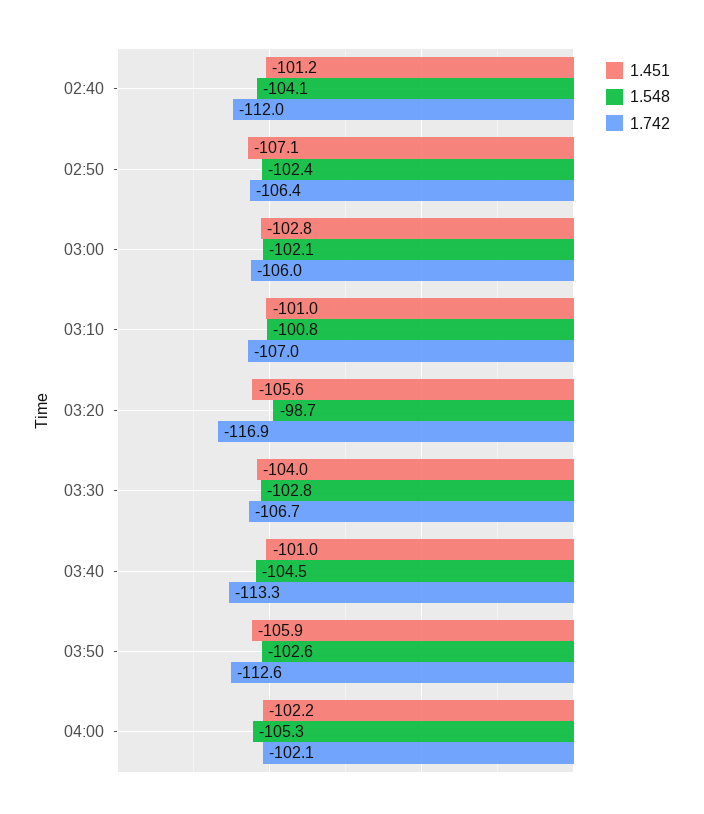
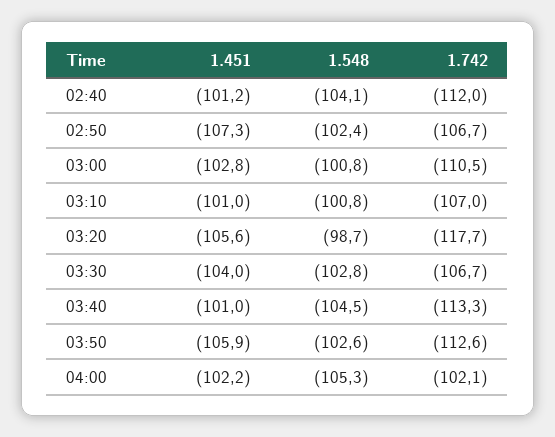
  {
    "1.451": {
      "02:40": -101.2,
-     "02:50": -107.1,
+     "02:50": -107.3,
      "03:00": -102.8,
      "03:10": -101,
      "03:20": -105.6,
      "03:30": -104,
      "03:40": -101,
      "03:50": -105.9,
      "04:00": -102.2
    },
    "1.548": {
      "02:40": -104.1,
      "02:50": -102.4,
-     "03:00": -102.1,
+     "03:00": -100.8,
      "03:10": -100.8,
      "03:20": -98.7,
      "03:30": -102.8,
      "03:40": -104.5,
      "03:50": -102.6,
      "04:00": -105.3
    },
    "1.742": {
      "02:40": -112,
-     "02:50": -106.4,
+     "02:50": -106.7,
-     "03:00": -106,
+     "03:00": -110.5,
      "03:10": -107,
-     "03:20": -116.9,
+     "03:20": -117.7,
      "03:30": -106.7,
      "03:40": -113.3,
      "03:50": -112.6,
      "04:00": -102.1
    }
  }

